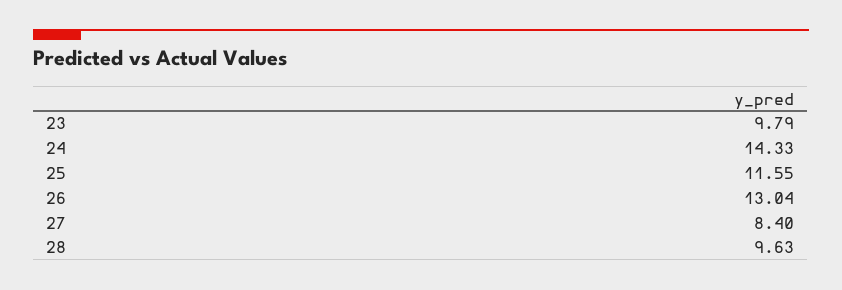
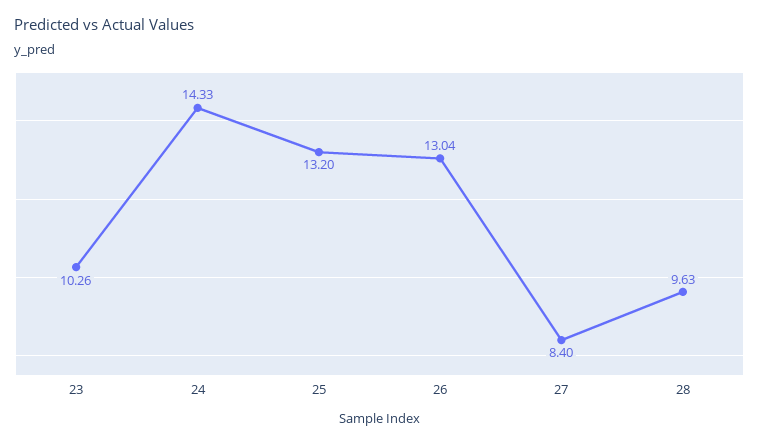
  {
-   "23": 9.79,
+   "23": 10.26,
    "24": 14.33,
-   "25": 11.55,
+   "25": 13.2,
    "26": 13.04,
    "27": 8.4,
    "28": 9.63
  }

